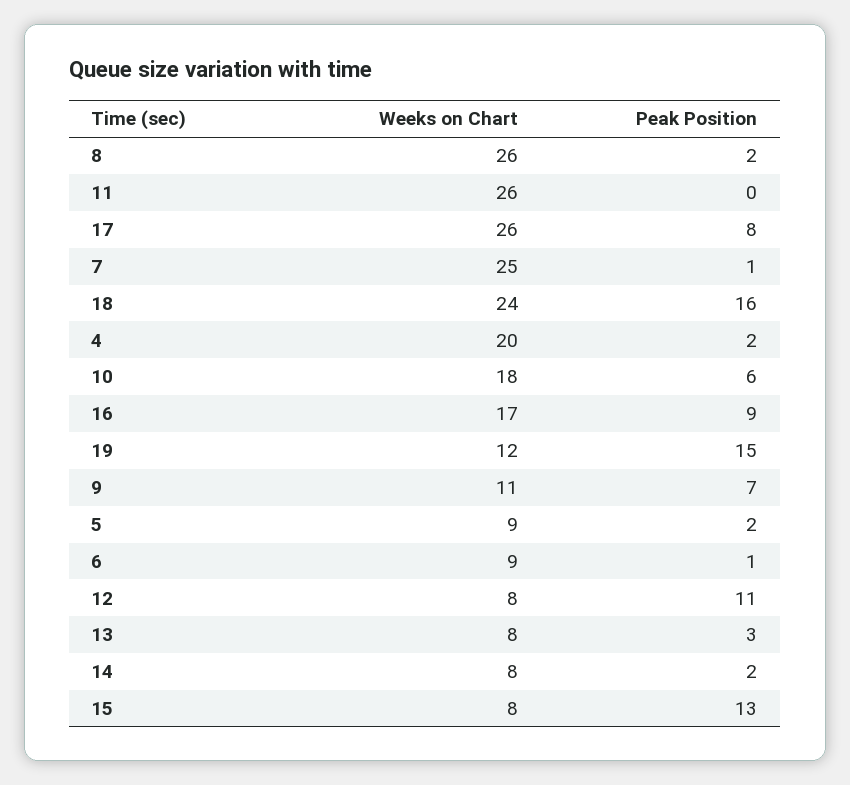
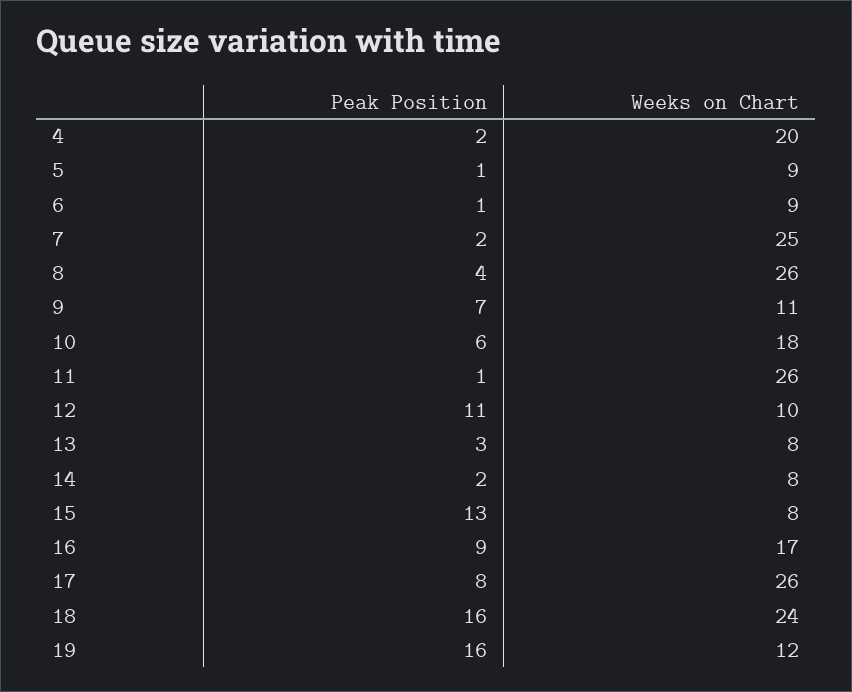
  {
    "Weeks on Chart": {
      "8": 26,
      "11": 26,
      "17": 26,
      "7": 25,
      "18": 24,
      "4": 20,
      "10": 18,
      "16": 17,
      "19": 12,
      "9": 11,
      "5": 9,
      "6": 9,
-     "12": 8,
+     "12": 10,
      "13": 8,
      "14": 8,
      "15": 8
    },
    "Peak Position": {
-     "8": 2,
+     "8": 4,
-     "11": 0,
+     "11": 1,
      "17": 8,
-     "7": 1,
+     "7": 2,
      "18": 16,
      "4": 2,
      "10": 6,
      "16": 9,
-     "19": 15,
+     "19": 16,
      "9": 7,
-     "5": 2,
+     "5": 1,
      "6": 1,
      "12": 11,
      "13": 3,
      "14": 2,
      "15": 13
    }
  }

